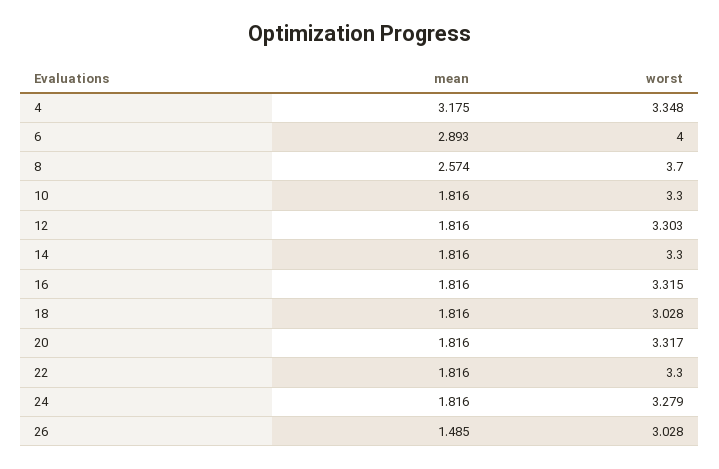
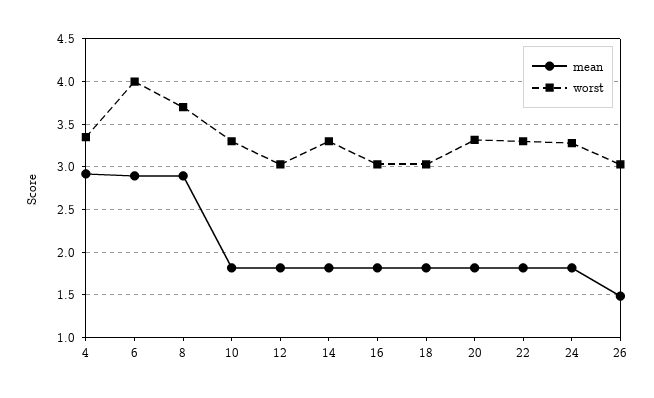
  {
    "mean": {
-     "4": 3.175,
+     "4": 2.9,
      "6": 2.893,
-     "8": 2.574,
+     "8": 2.9,
      "10": 1.816,
      "12": 1.816,
      "14": 1.816,
      "16": 1.816,
      "18": 1.816,
      "20": 1.816,
      "22": 1.816,
      "24": 1.816,
      "26": 1.485
    },
    "worst": {
      "4": 3.348,
      "6": 4,
      "8": 3.7,
      "10": 3.3,
-     "12": 3.303,
+     "12": 3,
      "14": 3.3,
-     "16": 3.315,
+     "16": 3,
      "18": 3.028,
      "20": 3.317,
      "22": 3.3,
      "24": 3.279,
      "26": 3.028
    }
  }

